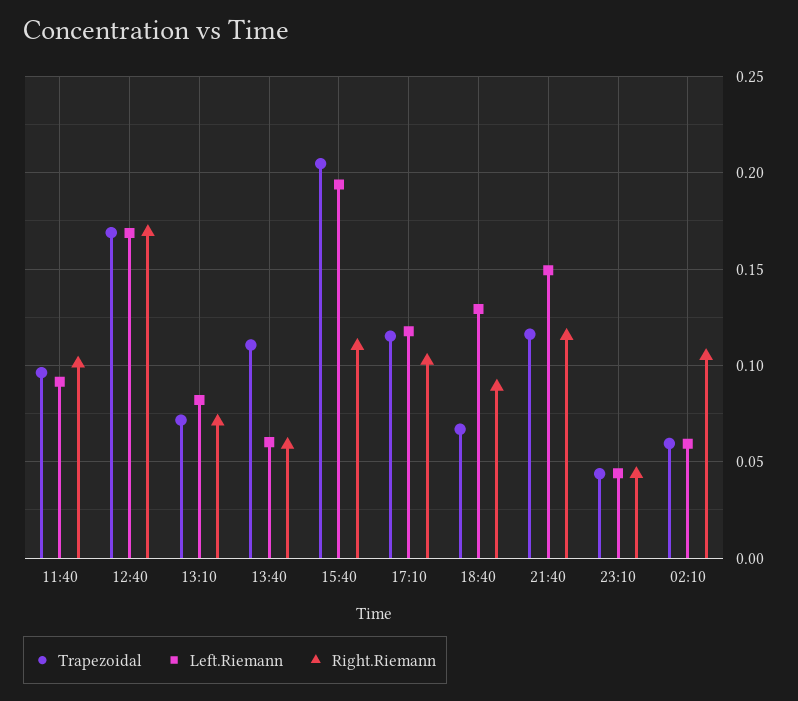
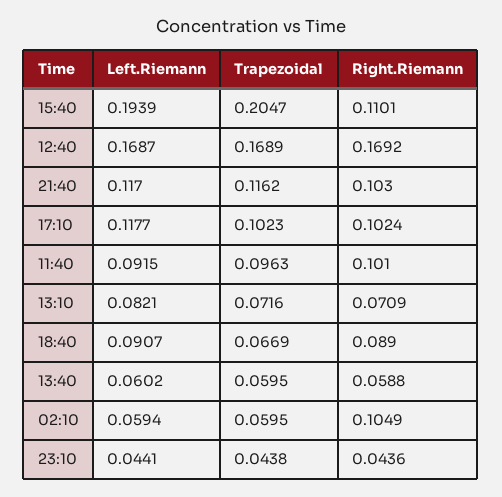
  {
    "Trapezoidal": {
      "11:40": 0.0963,
      "12:40": 0.1689,
      "13:10": 0.0716,
-     "13:40": 0.11,
+     "13:40": 0.0595,
      "15:40": 0.2047,
-     "17:10": 0.115,
+     "17:10": 0.1023,
      "18:40": 0.0669,
      "21:40": 0.1162,
      "23:10": 0.0438,
      "02:10": 0.0595
    },
    "Left.Riemann": {
      "11:40": 0.0915,
      "12:40": 0.1687,
      "13:10": 0.0821,
      "13:40": 0.0602,
      "15:40": 0.1939,
      "17:10": 0.1177,
-     "18:40": 0.13,
+     "18:40": 0.0907,
-     "21:40": 0.15,
+     "21:40": 0.117,
      "23:10": 0.0441,
      "02:10": 0.0594
    },
    "Right.Riemann": {
      "11:40": 0.101,
      "12:40": 0.1692,
      "13:10": 0.0709,
      "13:40": 0.0588,
      "15:40": 0.1101,
      "17:10": 0.1024,
      "18:40": 0.089,
-     "21:40": 0.115,
+     "21:40": 0.103,
      "23:10": 0.0436,
      "02:10": 0.1049
    }
  }

